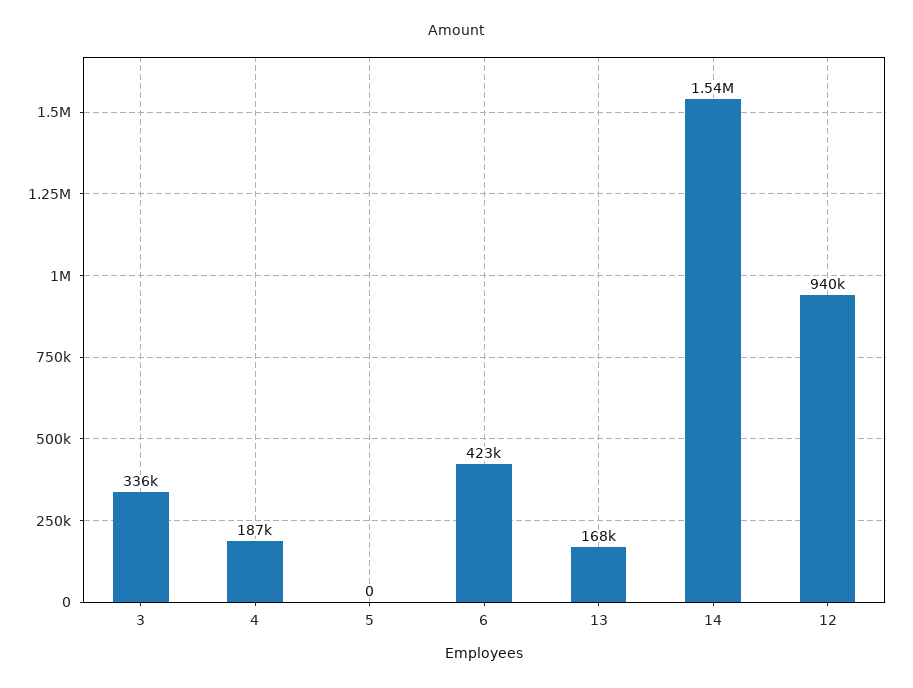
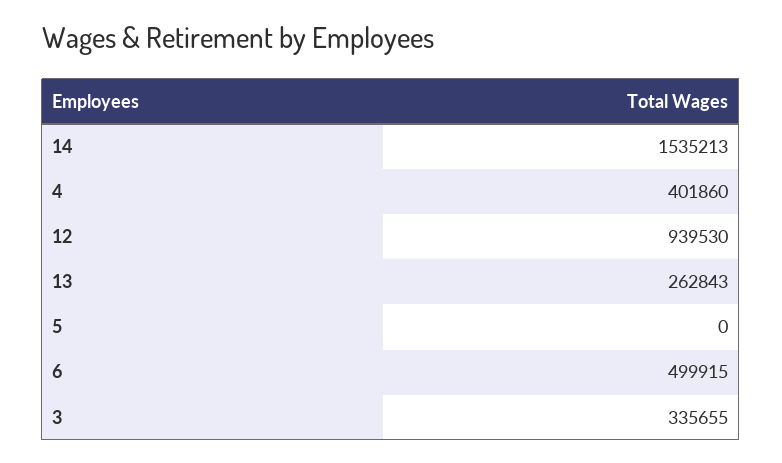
  {
    "3": 335655,
-   "4": 187000,
+   "4": 401860,
    "5": 0,
-   "6": 423000,
+   "6": 499915,
-   "13": 168000,
+   "13": 262843,
    "14": 1535213,
    "12": 939530
  }

